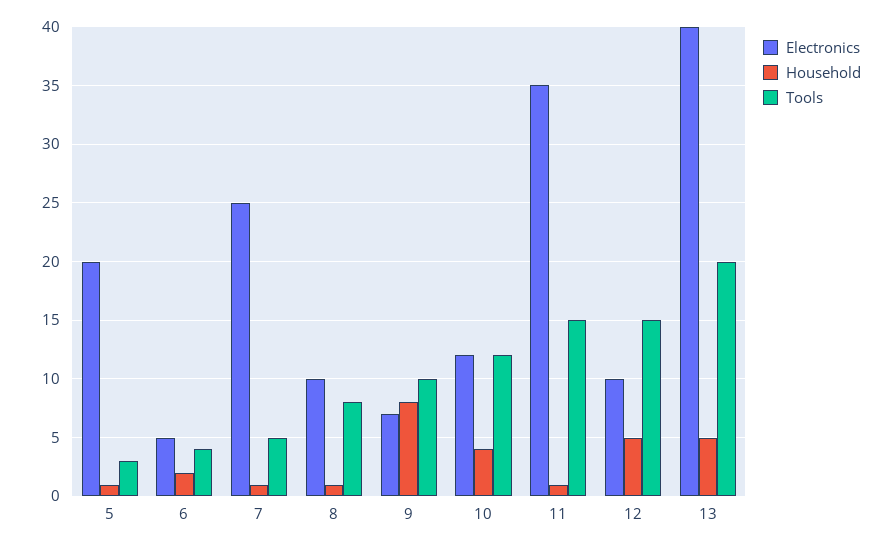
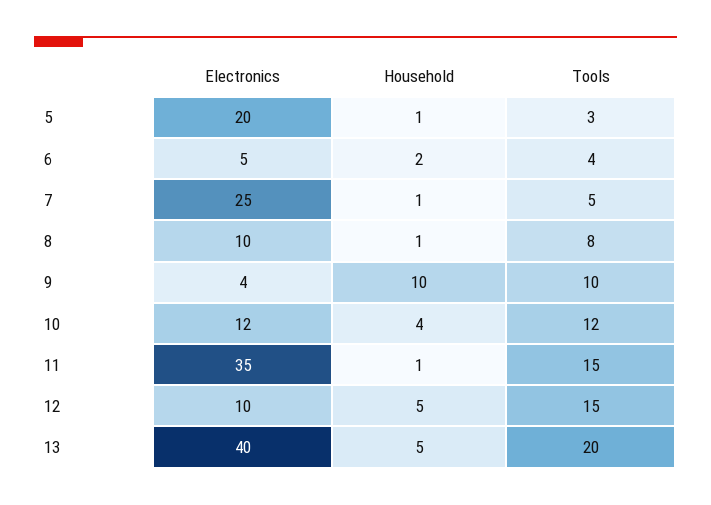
  {
    "Electronics": {
      "5": 20,
      "6": 5,
      "7": 25,
      "8": 10,
-     "9": 7,
+     "9": 4,
      "10": 12,
      "11": 35,
      "12": 10,
      "13": 40
    },
    "Household": {
      "5": 1,
      "6": 2,
      "7": 1,
      "8": 1,
-     "9": 8,
+     "9": 10,
      "10": 4,
      "11": 1,
      "12": 5,
      "13": 5
    },
    "Tools": {
      "5": 3,
      "6": 4,
      "7": 5,
      "8": 8,
      "9": 10,
      "10": 12,
      "11": 15,
      "12": 15,
      "13": 20
    }
  }

